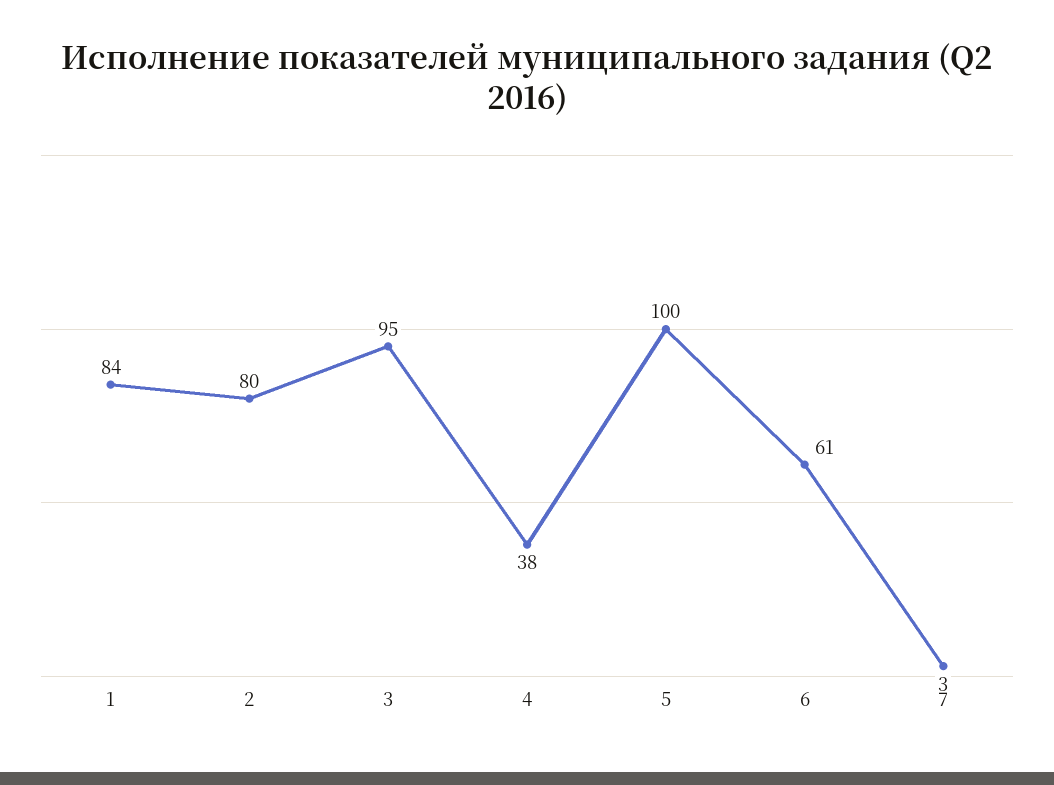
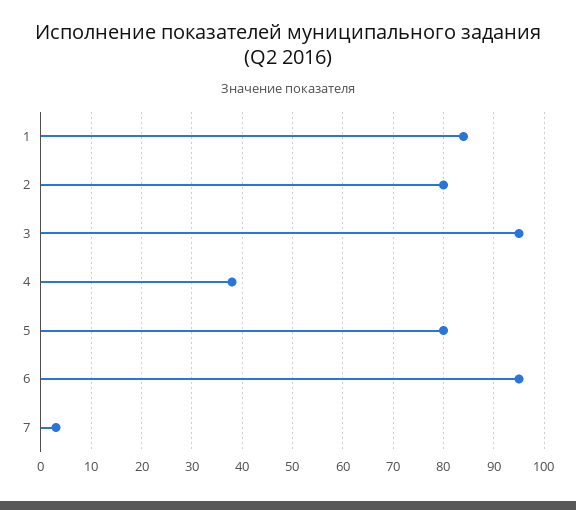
  {
    "1": 84,
    "2": 80,
    "3": 95,
    "4": 38,
-   "5": 100,
+   "5": 80,
-   "6": 61,
+   "6": 95,
    "7": 3
  }

